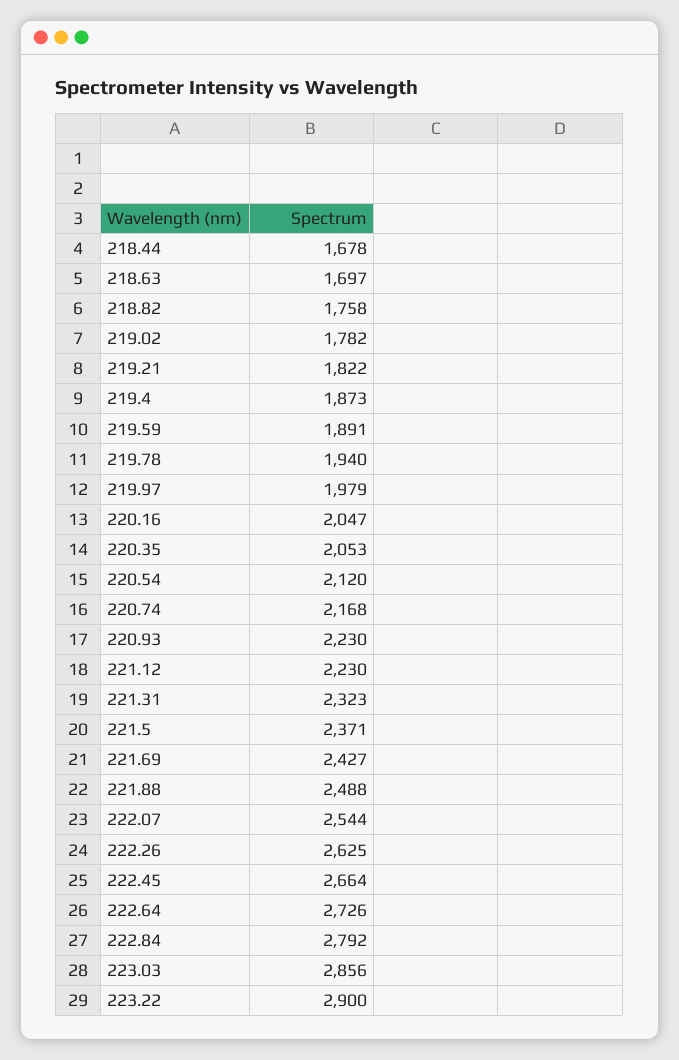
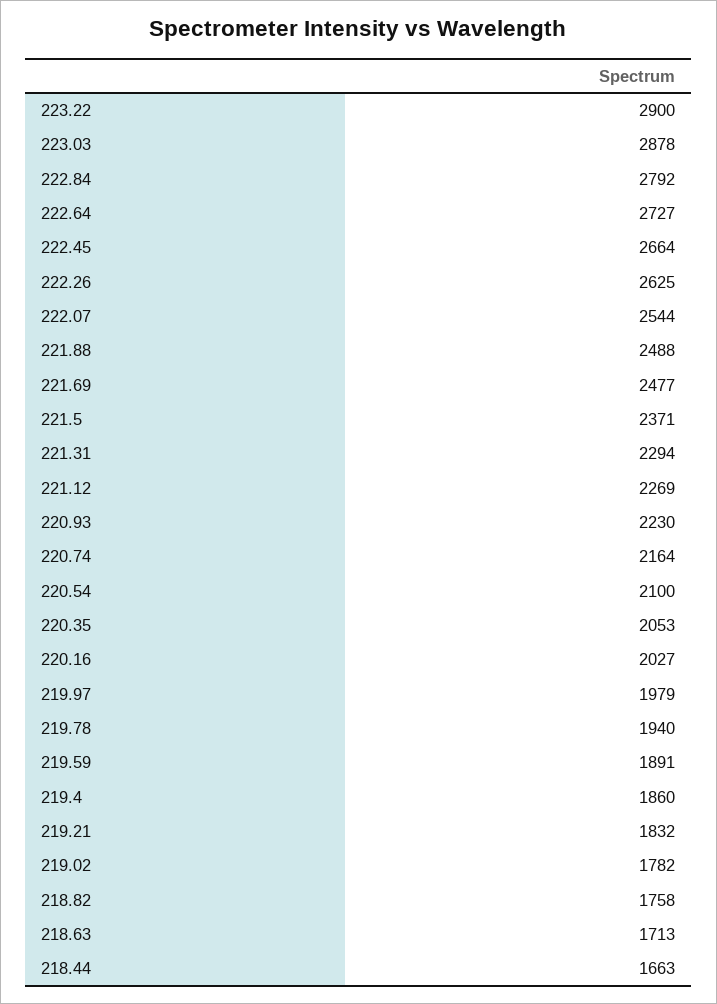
  {
-   "218.44": 1678,
+   "218.44": 1663,
-   "218.63": 1697,
+   "218.63": 1713,
    "218.82": 1758,
    "219.02": 1782,
-   "219.21": 1822,
+   "219.21": 1832,
-   "219.4": 1873,
+   "219.4": 1860,
    "219.59": 1891,
    "219.78": 1940,
    "219.97": 1979,
-   "220.16": 2047,
+   "220.16": 2027,
    "220.35": 2053,
-   "220.54": 2120,
+   "220.54": 2100,
-   "220.74": 2168,
+   "220.74": 2164,
    "220.93": 2230,
-   "221.12": 2230,
+   "221.12": 2269,
-   "221.31": 2323,
+   "221.31": 2294,
    "221.5": 2371,
-   "221.69": 2427,
+   "221.69": 2477,
    "221.88": 2488,
    "222.07": 2544,
    "222.26": 2625,
    "222.45": 2664,
-   "222.64": 2726,
+   "222.64": 2727,
    "222.84": 2792,
-   "223.03": 2856,
+   "223.03": 2878,
    "223.22": 2900
  }

